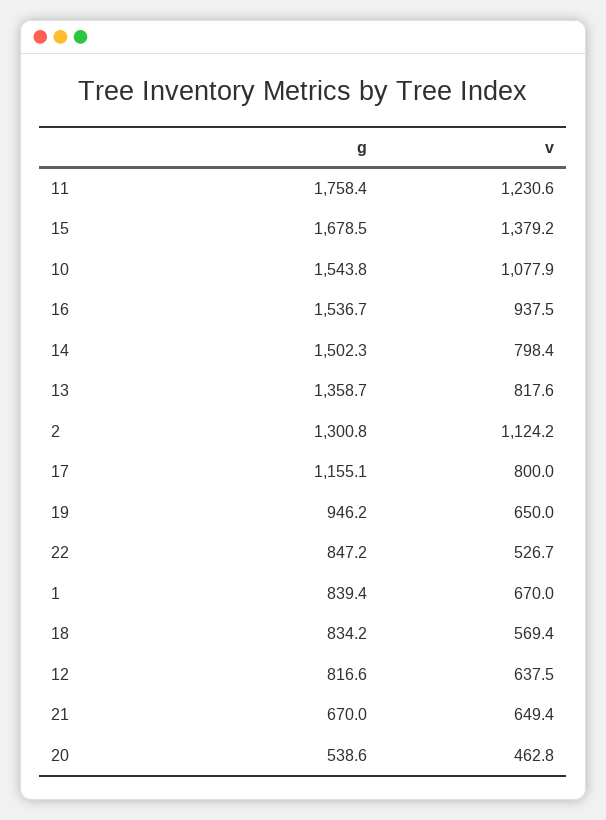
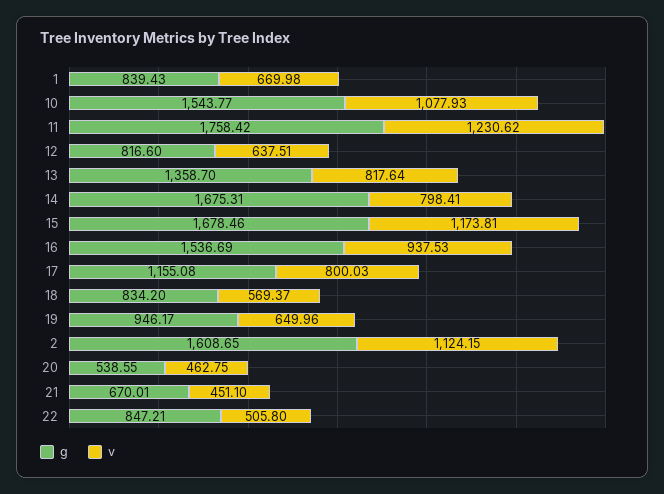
  {
    "g": {
      "11": 1758.42,
      "15": 1678.46,
      "10": 1543.77,
      "16": 1536.69,
-     "14": 1502.3,
+     "14": 1675.31,
      "13": 1358.7,
-     "2": 1300.8,
+     "2": 1608.65,
      "17": 1155.08,
      "19": 946.17,
      "22": 847.21,
      "1": 839.43,
      "18": 834.2,
      "12": 816.6,
      "21": 670.01,
      "20": 538.55
    },
    "v": {
      "11": 1230.62,
-     "15": 1379.2,
+     "15": 1173.81,
      "10": 1077.93,
      "16": 937.53,
      "14": 798.41,
      "13": 817.64,
      "2": 1124.15,
      "17": 800.03,
      "19": 649.96,
-     "22": 526.7,
+     "22": 505.8,
      "1": 669.98,
      "18": 569.37,
      "12": 637.51,
-     "21": 649.4,
+     "21": 451.1,
      "20": 462.75
    }
  }

